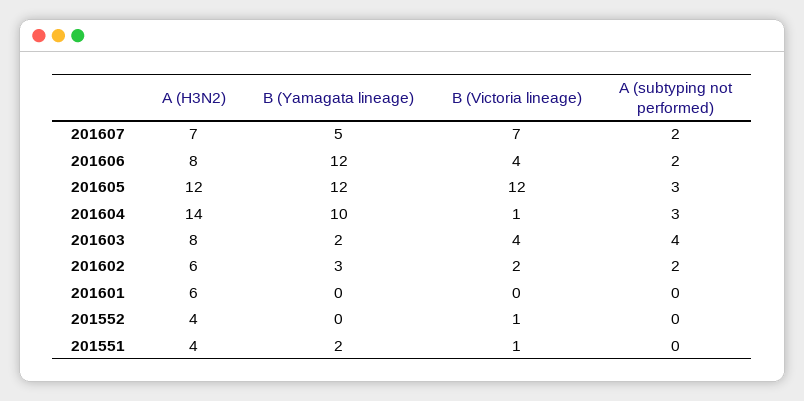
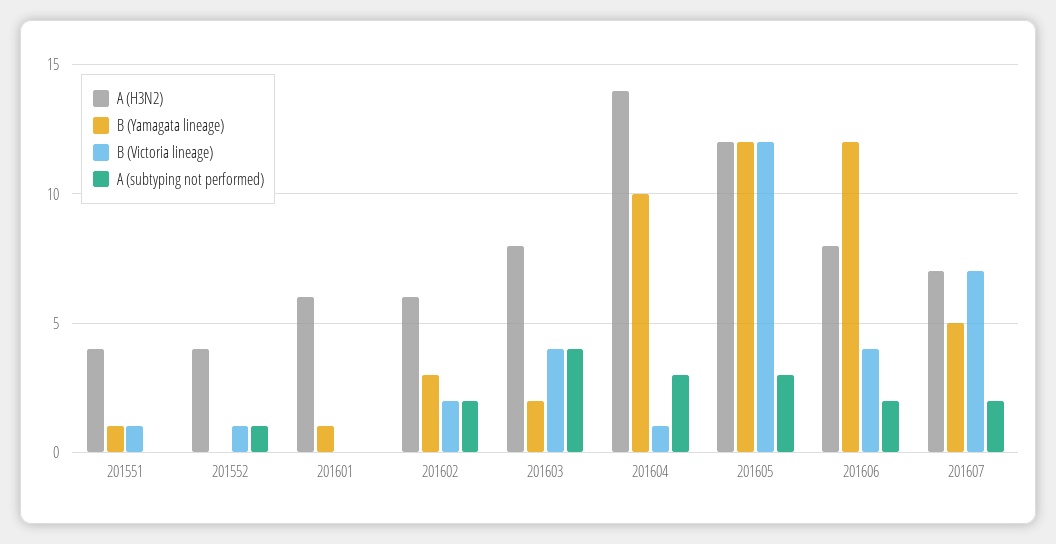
  {
    "A (H3N2)": {
      "201607": 7,
      "201606": 8,
      "201605": 12,
      "201604": 14,
      "201603": 8,
      "201602": 6,
      "201601": 6,
      "201552": 4,
      "201551": 4
    },
    "B (Yamagata lineage)": {
      "201607": 5,
      "201606": 12,
      "201605": 12,
      "201604": 10,
      "201603": 2,
      "201602": 3,
-     "201601": 0,
+     "201601": 1,
      "201552": 0,
-     "201551": 2
+     "201551": 1
    },
    "B (Victoria lineage)": {
      "201607": 7,
      "201606": 4,
      "201605": 12,
      "201604": 1,
      "201603": 4,
      "201602": 2,
      "201601": 0,
      "201552": 1,
      "201551": 1
    },
    "A (subtyping not performed)": {
      "201607": 2,
      "201606": 2,
      "201605": 3,
      "201604": 3,
      "201603": 4,
      "201602": 2,
      "201601": 0,
-     "201552": 0,
+     "201552": 1,
      "201551": 0
    }
  }

